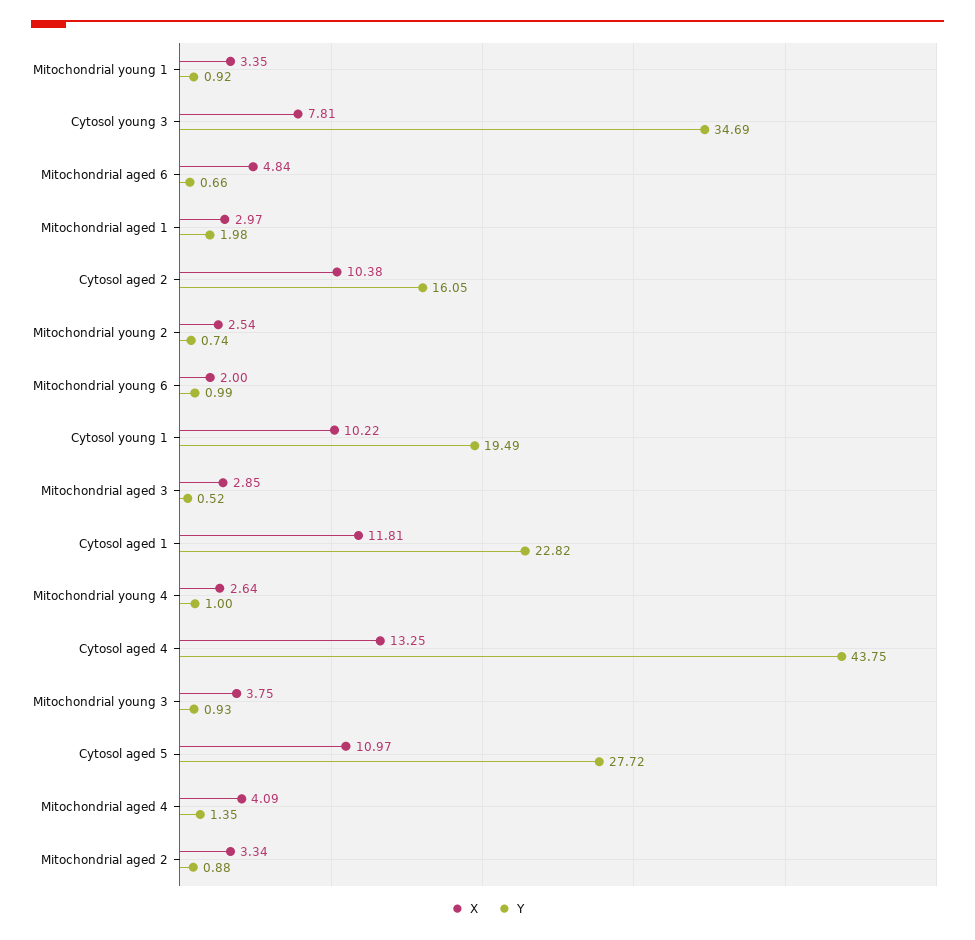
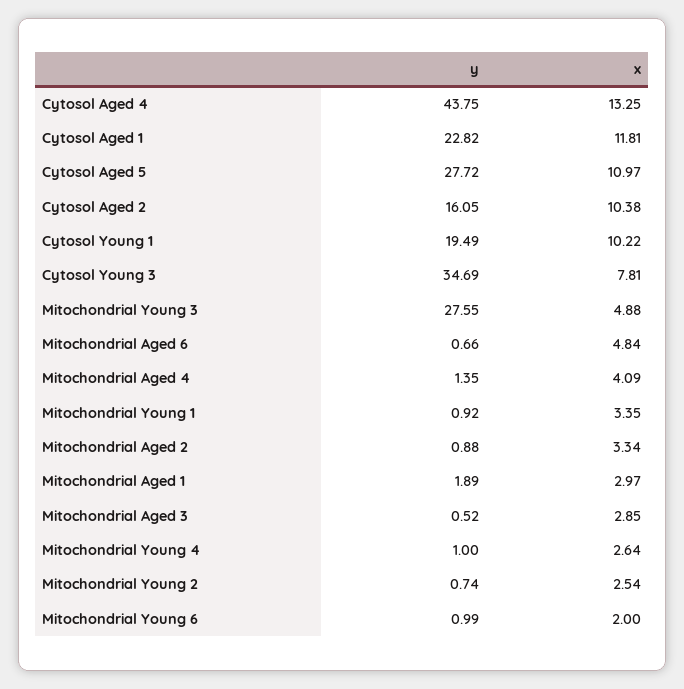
  {
    "X": {
      "Mitochondrial young 1": 3.35,
      "Cytosol young 3": 7.81,
      "Mitochondrial aged 6": 4.84,
      "Mitochondrial aged 1": 2.97,
      "Cytosol aged 2": 10.38,
      "Mitochondrial young 2": 2.54,
      "Mitochondrial young 6": 2,
      "Cytosol young 1": 10.22,
      "Mitochondrial aged 3": 2.85,
      "Cytosol aged 1": 11.81,
      "Mitochondrial young 4": 2.64,
      "Cytosol aged 4": 13.25,
-     "Mitochondrial young 3": 3.75,
+     "Mitochondrial young 3": 4.88,
      "Cytosol aged 5": 10.97,
      "Mitochondrial aged 4": 4.09,
      "Mitochondrial aged 2": 3.34
    },
    "Y": {
      "Mitochondrial young 1": 0.92,
      "Cytosol young 3": 34.69,
      "Mitochondrial aged 6": 0.66,
-     "Mitochondrial aged 1": 1.98,
+     "Mitochondrial aged 1": 1.89,
      "Cytosol aged 2": 16.05,
      "Mitochondrial young 2": 0.74,
      "Mitochondrial young 6": 0.99,
      "Cytosol young 1": 19.49,
      "Mitochondrial aged 3": 0.52,
      "Cytosol aged 1": 22.82,
      "Mitochondrial young 4": 1,
      "Cytosol aged 4": 43.75,
-     "Mitochondrial young 3": 0.93,
+     "Mitochondrial young 3": 27.55,
      "Cytosol aged 5": 27.72,
      "Mitochondrial aged 4": 1.35,
      "Mitochondrial aged 2": 0.88
    }
  }

